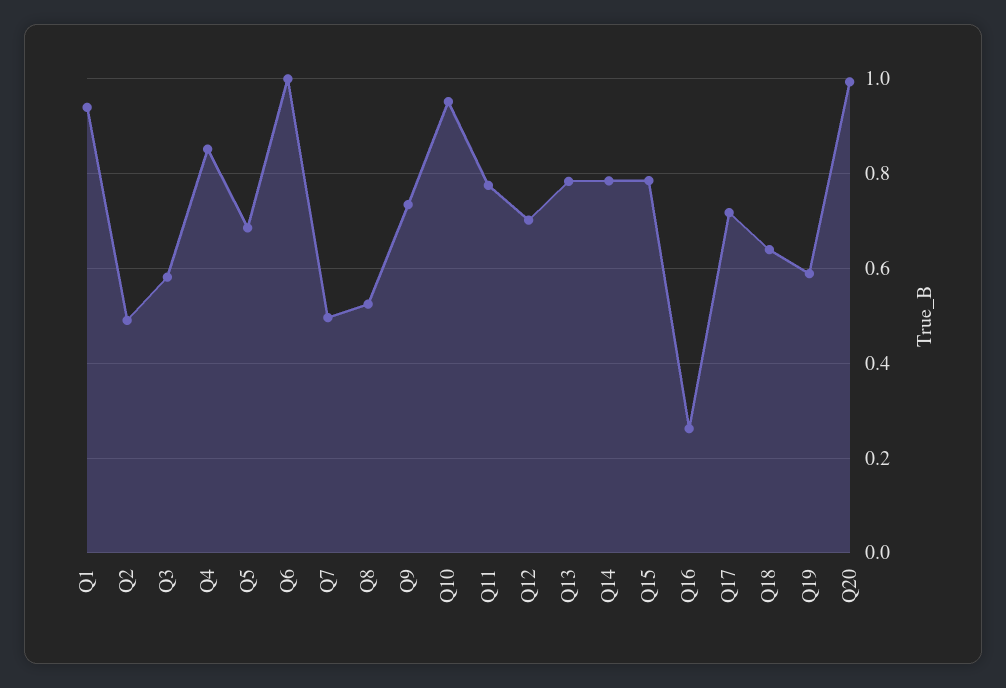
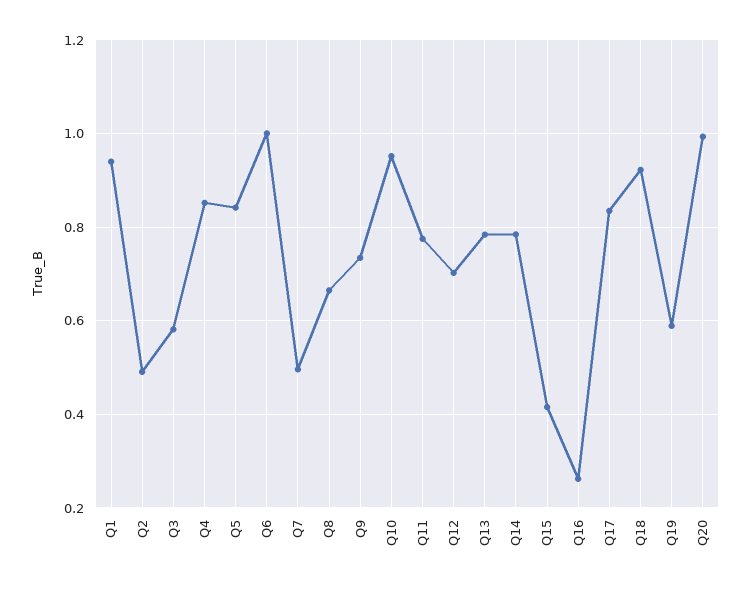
  {
    "Q1": 0.94,
    "Q2": 0.5,
    "Q3": 0.58,
    "Q4": 0.86,
-   "Q5": 0.68,
+   "Q5": 0.84,
    "Q6": 1,
    "Q7": 0.5,
-   "Q8": 0.52,
+   "Q8": 0.66,
    "Q9": 0.74,
    "Q10": 0.96,
    "Q11": 0.78,
    "Q12": 0.7,
    "Q13": 0.78,
    "Q14": 0.78,
-   "Q15": 0.78,
+   "Q15": 0.42,
    "Q16": 0.26,
-   "Q17": 0.72,
+   "Q17": 0.84,
-   "Q18": 0.64,
+   "Q18": 0.92,
    "Q19": 0.58,
    "Q20": 1
  }

